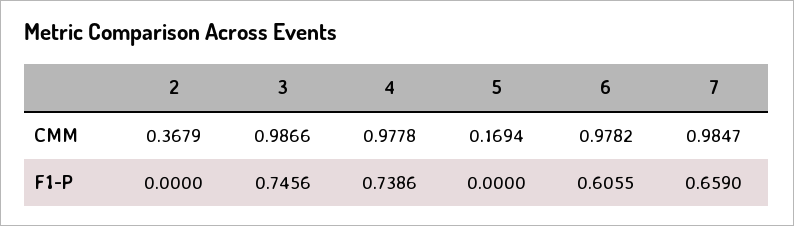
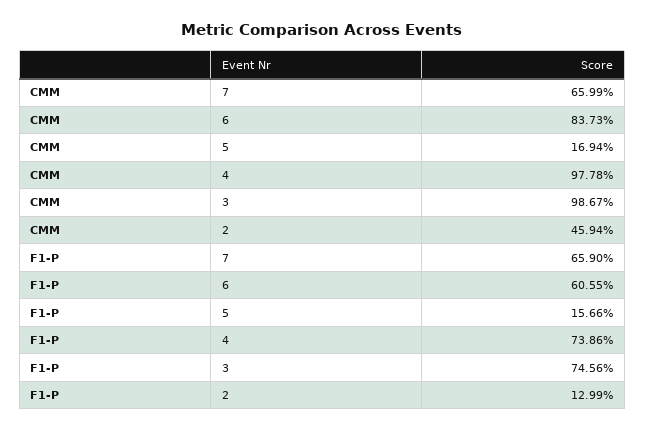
  {
    "2": {
-     "CMM": 0.3679,
+     "CMM": 0.4594,
-     "F1-P": 0
+     "F1-P": 0.1299
    },
    "3": {
-     "CMM": 0.9866,
+     "CMM": 0.9867,
      "F1-P": 0.7456
    },
    "4": {
      "CMM": 0.9778,
      "F1-P": 0.7386
    },
    "5": {
      "CMM": 0.1694,
-     "F1-P": 0
+     "F1-P": 0.1566
    },
    "6": {
-     "CMM": 0.9782,
+     "CMM": 0.8373,
      "F1-P": 0.6055
    },
    "7": {
-     "CMM": 0.9847,
+     "CMM": 0.6599,
      "F1-P": 0.659
    }
  }

